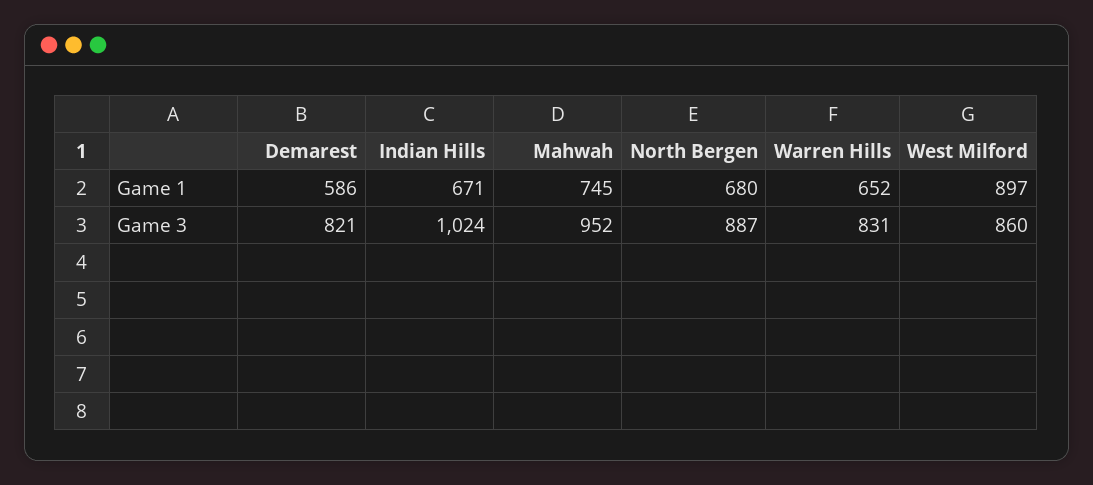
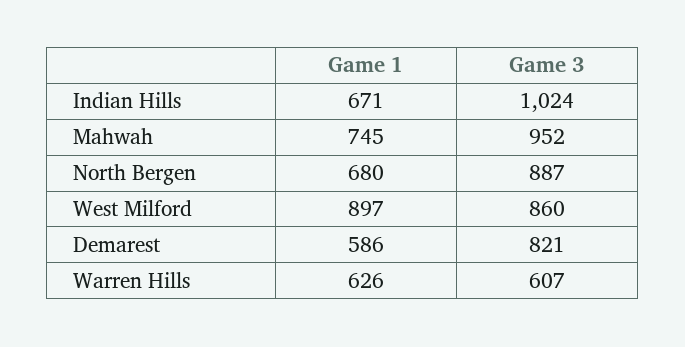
  {
    "Demarest": {
      "Game 1": 586,
      "Game 3": 821
    },
    "Indian Hills": {
      "Game 1": 671,
      "Game 3": 1024
    },
    "Mahwah": {
      "Game 1": 745,
      "Game 3": 952
    },
    "North Bergen": {
      "Game 1": 680,
      "Game 3": 887
    },
    "Warren Hills": {
-     "Game 1": 652,
+     "Game 1": 626,
-     "Game 3": 831
+     "Game 3": 607
    },
    "West Milford": {
      "Game 1": 897,
      "Game 3": 860
    }
  }

